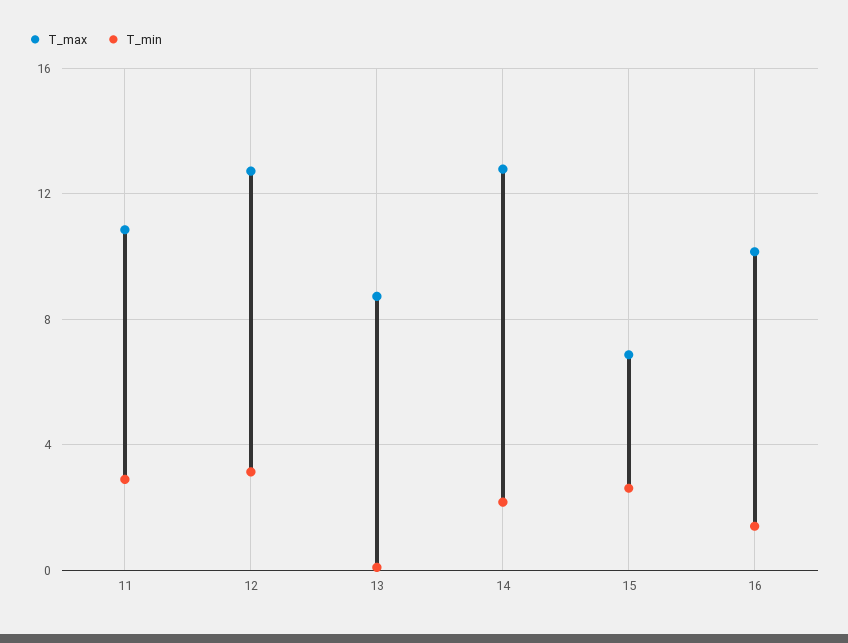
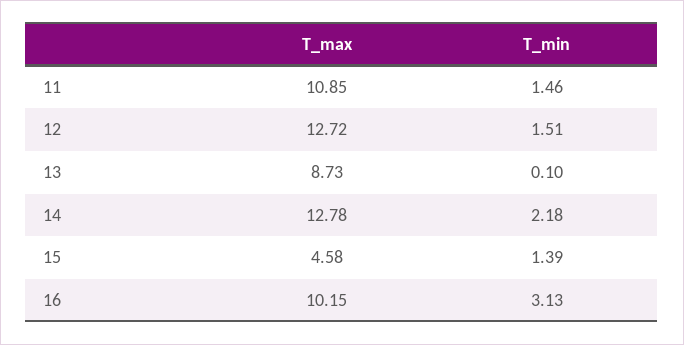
  {
    "T_max": {
      "11": 10.85,
      "12": 12.72,
      "13": 8.73,
      "14": 12.78,
-     "15": 7,
+     "15": 4.58,
      "16": 10.15
    },
    "T_min": {
-     "11": 3,
+     "11": 1.46,
-     "12": 3,
+     "12": 1.51,
      "13": 0.1,
      "14": 2.18,
-     "15": 2.5,
+     "15": 1.39,
-     "16": 1.5
+     "16": 3.13
    }
  }

